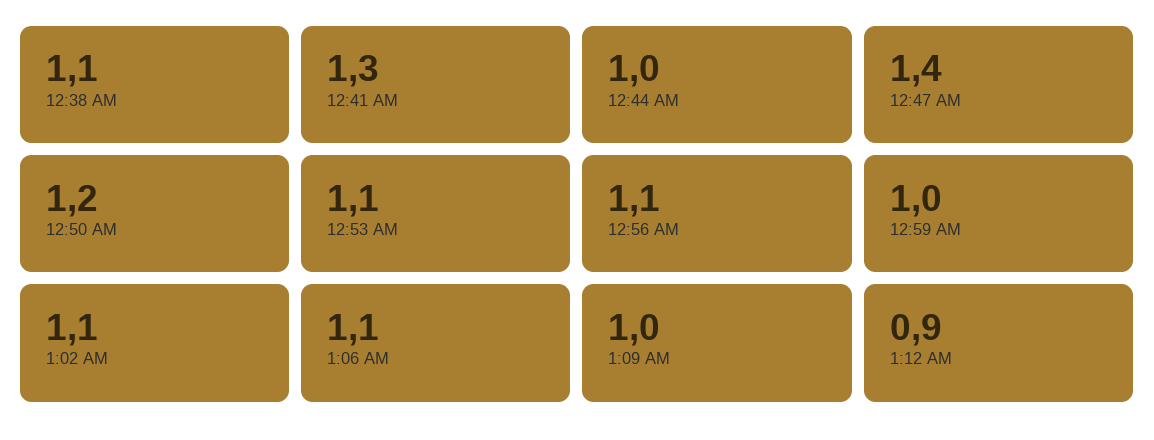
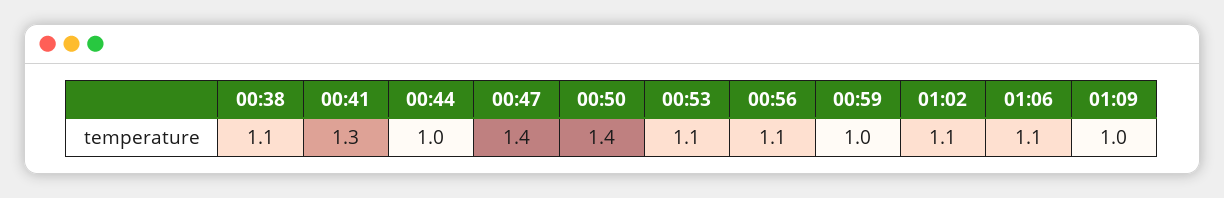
  {
    "12:38 AM": 1.1,
    "12:41 AM": 1.3,
    "12:44 AM": 1,
    "12:47 AM": 1.4,
-   "12:50 AM": 1.2,
+   "12:50 AM": 1.4,
    "12:53 AM": 1.1,
    "12:56 AM": 1.1,
    "12:59 AM": 1,
    "1:02 AM": 1.1,
    "1:06 AM": 1.1,
-   "1:09 AM": 1,
+   "1:09 AM": 1
-   "1:12 AM": 0.9
  }

